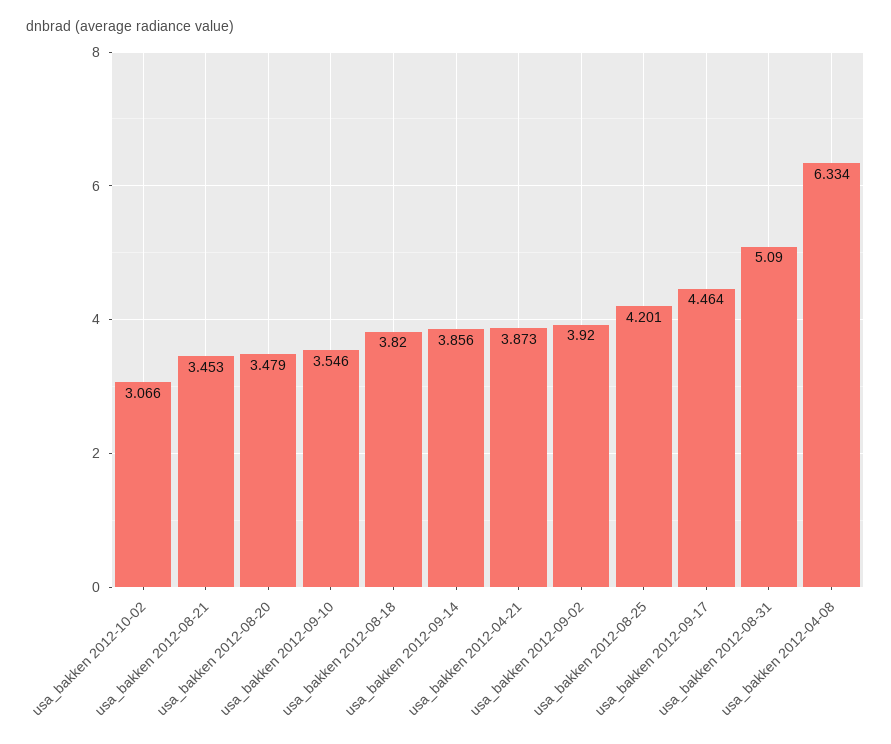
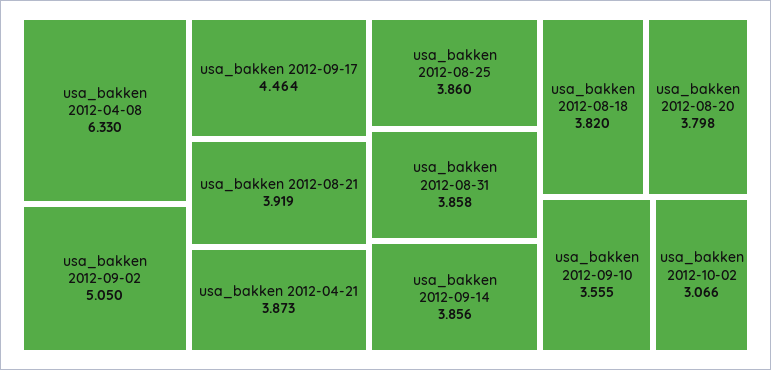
  {
    "usa_bakken 2012-10-02": 3.066,
-   "usa_bakken 2012-08-21": 3.453,
+   "usa_bakken 2012-08-21": 3.919,
-   "usa_bakken 2012-08-20": 3.479,
+   "usa_bakken 2012-08-20": 3.798,
-   "usa_bakken 2012-09-10": 3.546,
+   "usa_bakken 2012-09-10": 3.555,
    "usa_bakken 2012-08-18": 3.82,
    "usa_bakken 2012-09-14": 3.856,
    "usa_bakken 2012-04-21": 3.873,
-   "usa_bakken 2012-09-02": 3.92,
+   "usa_bakken 2012-09-02": 5.05,
-   "usa_bakken 2012-08-25": 4.201,
+   "usa_bakken 2012-08-25": 3.86,
    "usa_bakken 2012-09-17": 4.464,
-   "usa_bakken 2012-08-31": 5.09,
+   "usa_bakken 2012-08-31": 3.858,
-   "usa_bakken 2012-04-08": 6.334
+   "usa_bakken 2012-04-08": 6.33
  }

